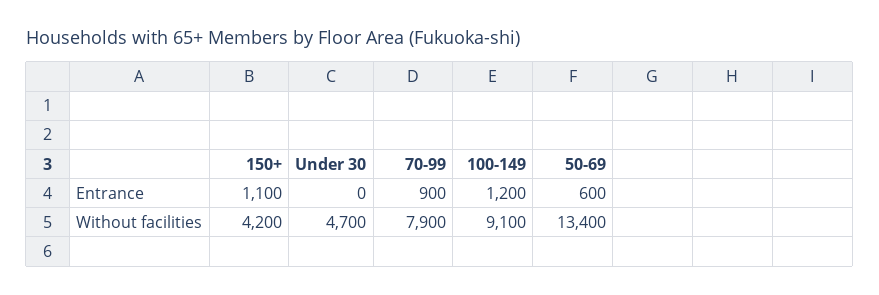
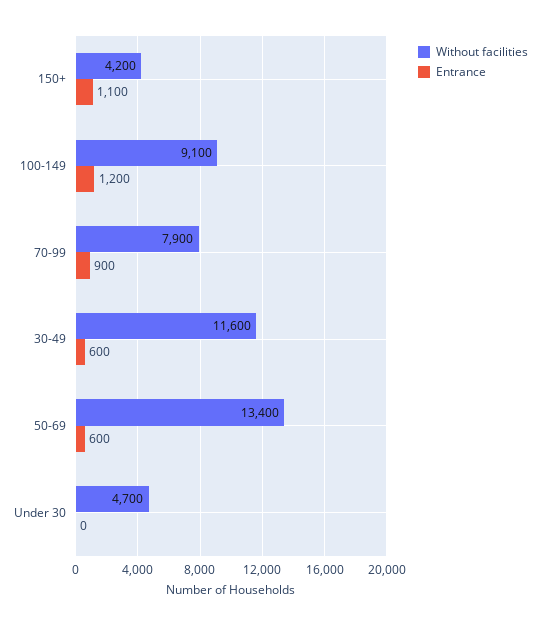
  {
    "Entrance": {
      "150+": 1100,
      "Under 30": 0,
      "70-99": 900,
      "100-149": 1200,
-     "50-69": 600
+     "50-69": 600,
+     "30-49": 600
    },
    "Without facilities": {
      "150+": 4200,
      "Under 30": 4700,
      "70-99": 7900,
      "100-149": 9100,
-     "50-69": 13400
+     "50-69": 13400,
+     "30-49": 11600
    }
  }

